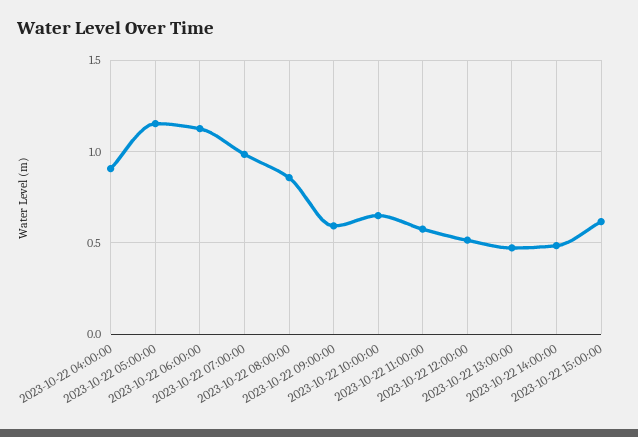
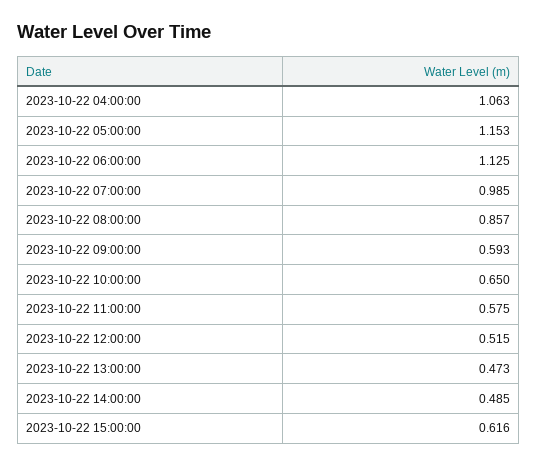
  {
-   "2023-10-22 04:00:00": 0.9,
+   "2023-10-22 04:00:00": 1.063,
    "2023-10-22 05:00:00": 1.153,
    "2023-10-22 06:00:00": 1.125,
    "2023-10-22 07:00:00": 0.985,
    "2023-10-22 08:00:00": 0.857,
    "2023-10-22 09:00:00": 0.593,
    "2023-10-22 10:00:00": 0.65,
    "2023-10-22 11:00:00": 0.575,
    "2023-10-22 12:00:00": 0.515,
    "2023-10-22 13:00:00": 0.473,
    "2023-10-22 14:00:00": 0.485,
    "2023-10-22 15:00:00": 0.616
  }

